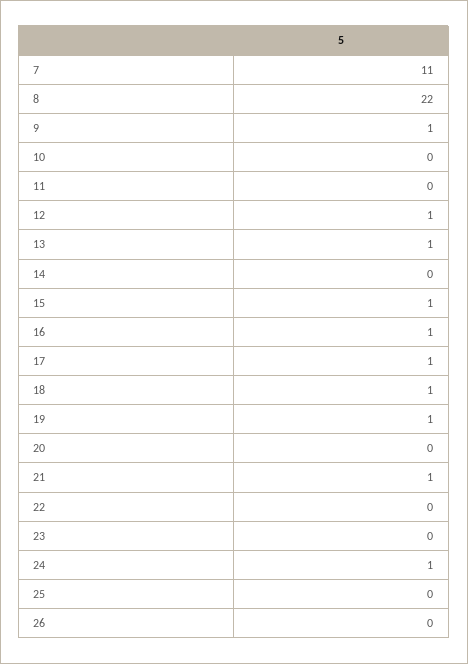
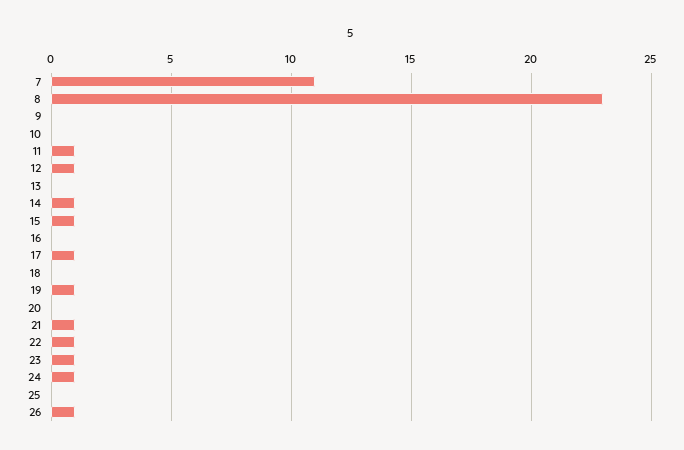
  {
    "7": 11,
-   "8": 22,
+   "8": 23,
-   "9": 1,
+   "9": 0,
    "10": 0,
-   "11": 0,
+   "11": 1,
    "12": 1,
-   "13": 1,
+   "13": 0,
-   "14": 0,
+   "14": 1,
    "15": 1,
-   "16": 1,
+   "16": 0,
    "17": 1,
-   "18": 1,
+   "18": 0,
    "19": 1,
    "20": 0,
    "21": 1,
-   "22": 0,
+   "22": 1,
-   "23": 0,
+   "23": 1,
    "24": 1,
    "25": 0,
-   "26": 0
+   "26": 1
  }

